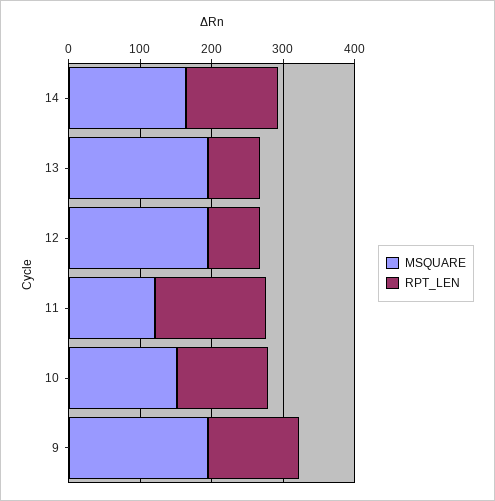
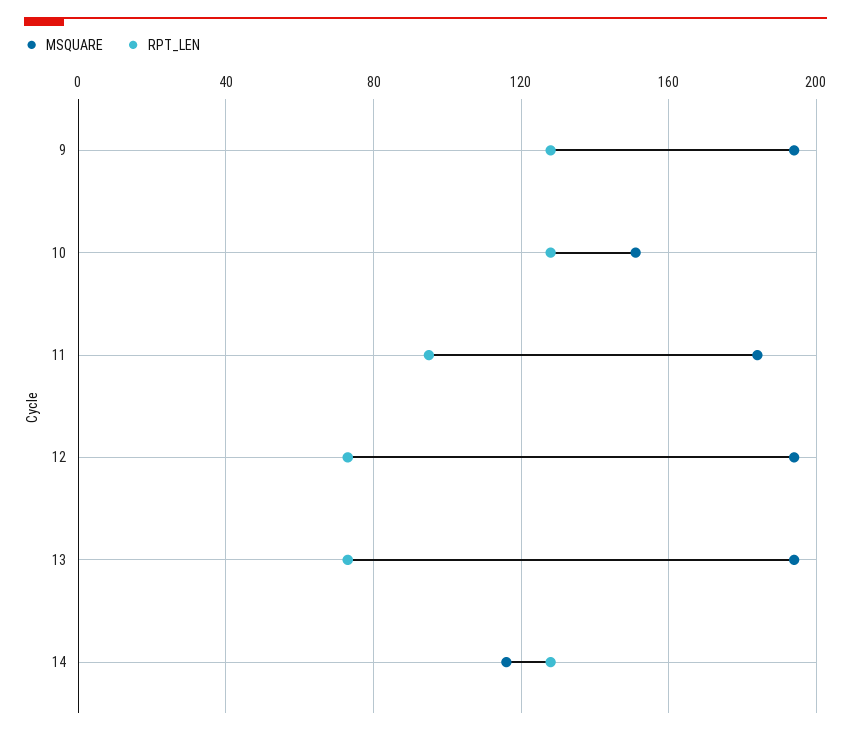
  {
    "MSQUARE": {
-     "14": 160,
+     "14": 115,
      "13": 195,
      "12": 195,
-     "11": 120,
+     "11": 185,
      "10": 150,
      "9": 195
    },
    "RPT_LEN": {
      "14": 130,
      "13": 75,
      "12": 75,
-     "11": 160,
+     "11": 95,
      "10": 130,
      "9": 130
    }
  }

